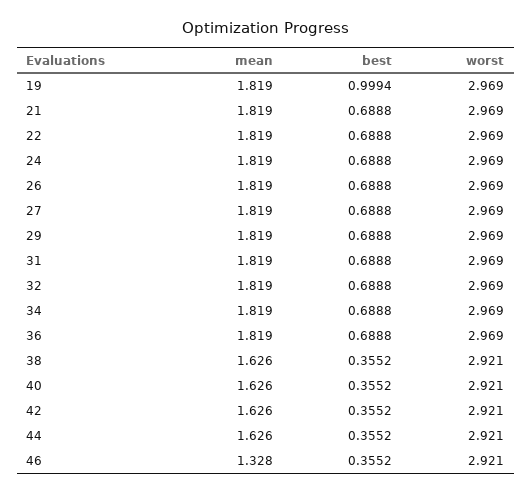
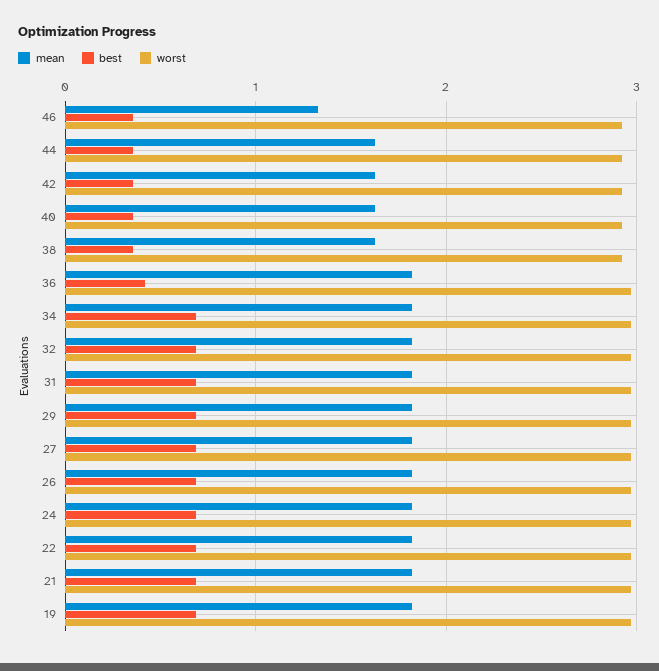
  {
    "mean": {
      "19": 1.819,
      "21": 1.819,
      "22": 1.819,
      "24": 1.819,
      "26": 1.819,
      "27": 1.819,
      "29": 1.819,
      "31": 1.819,
      "32": 1.819,
      "34": 1.819,
      "36": 1.819,
      "38": 1.626,
      "40": 1.626,
      "42": 1.626,
      "44": 1.626,
      "46": 1.328
    },
    "best": {
-     "19": 0.9994,
+     "19": 0.7,
      "21": 0.6888,
      "22": 0.6888,
      "24": 0.6888,
      "26": 0.6888,
      "27": 0.6888,
      "29": 0.6888,
      "31": 0.6888,
      "32": 0.6888,
      "34": 0.6888,
-     "36": 0.6888,
+     "36": 0.4,
      "38": 0.3552,
      "40": 0.3552,
      "42": 0.3552,
      "44": 0.3552,
      "46": 0.3552
    },
    "worst": {
      "19": 2.969,
      "21": 2.969,
      "22": 2.969,
      "24": 2.969,
      "26": 2.969,
      "27": 2.969,
      "29": 2.969,
      "31": 2.969,
      "32": 2.969,
      "34": 2.969,
      "36": 2.969,
      "38": 2.921,
      "40": 2.921,
      "42": 2.921,
      "44": 2.921,
      "46": 2.921
    }
  }

